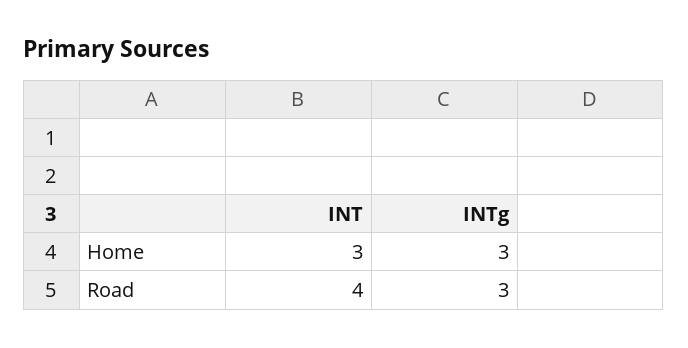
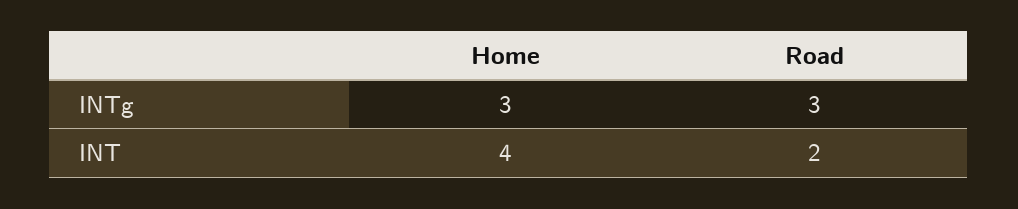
  {
    "INT": {
-     "Home": 3,
+     "Home": 4,
-     "Road": 4
+     "Road": 2
    },
    "INTg": {
      "Home": 3,
      "Road": 3
    }
  }

